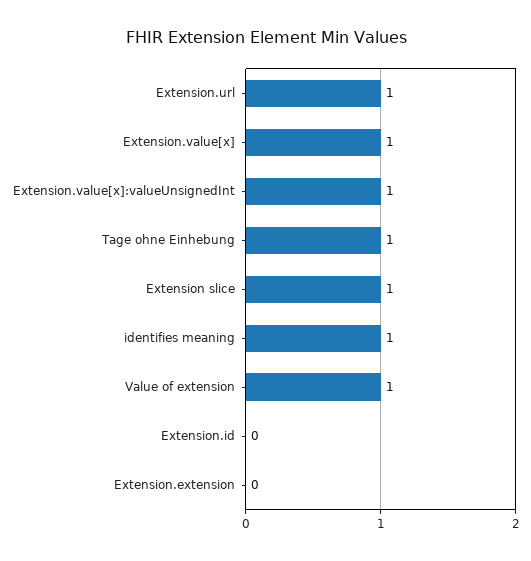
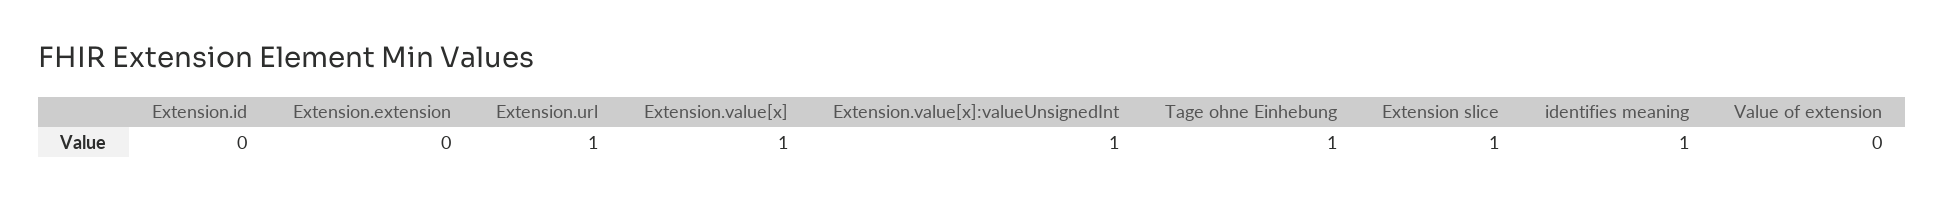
  {
    "Extension.url": 1,
    "Extension.value[x]": 1,
    "Extension.value[x]:valueUnsignedInt": 1,
    "Tage ohne Einhebung": 1,
    "Extension slice": 1,
    "identifies meaning": 1,
-   "Value of extension": 1,
+   "Value of extension": 0,
    "Extension.id": 0,
    "Extension.extension": 0
  }

